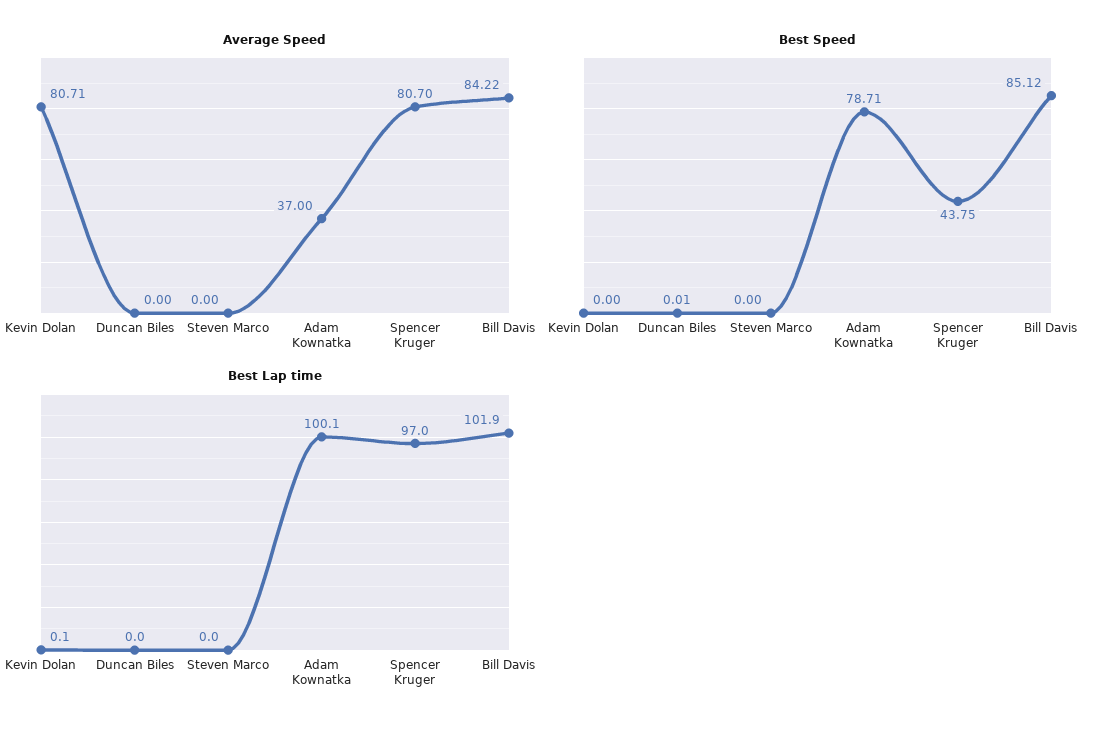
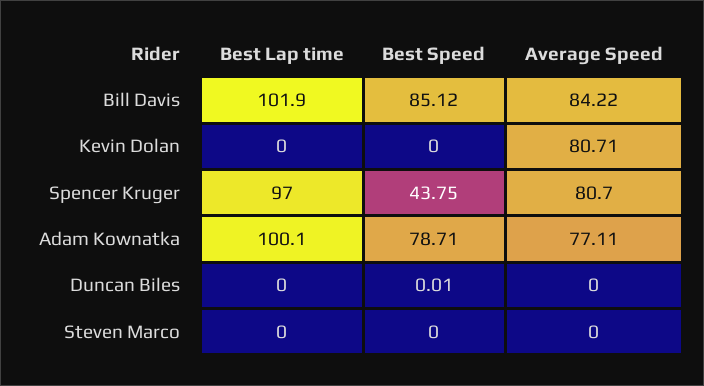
  {
    "Average Speed": {
      "Kevin Dolan": 80.71,
      "Duncan Biles": 0,
      "Steven Marco": 0,
-     "Adam Kownatka": 37,
+     "Adam Kownatka": 77.11,
      "Spencer Kruger": 80.7,
      "Bill Davis": 84.22
    },
    "Best Speed": {
      "Kevin Dolan": 0,
      "Duncan Biles": 0.01,
      "Steven Marco": 0,
      "Adam Kownatka": 78.71,
      "Spencer Kruger": 43.75,
      "Bill Davis": 85.12
    },
    "Best Lap time": {
-     "Kevin Dolan": 0.1,
+     "Kevin Dolan": 0,
      "Duncan Biles": 0,
      "Steven Marco": 0,
      "Adam Kownatka": 100.1,
      "Spencer Kruger": 97,
      "Bill Davis": 101.9
    }
  }

